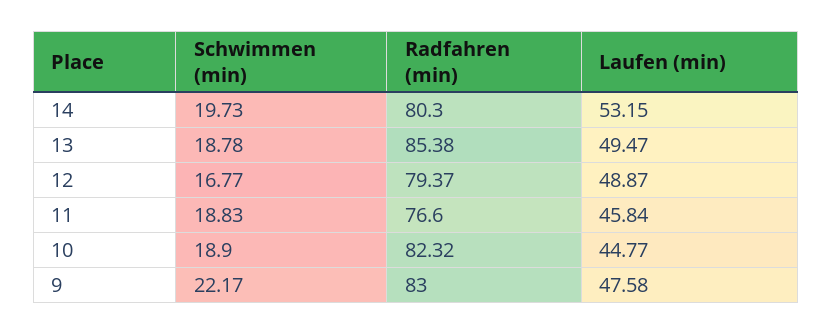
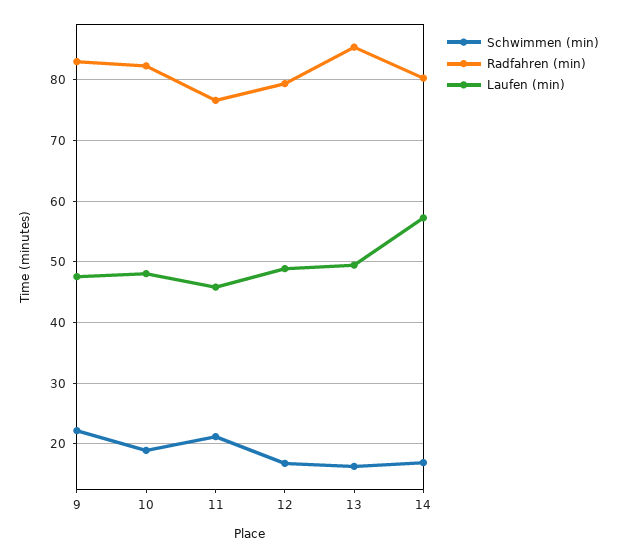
  {
    "Schwimmen (min)": {
-     "14": 19.73,
+     "14": 17,
-     "13": 18.78,
+     "13": 16,
      "12": 16.77,
-     "11": 18.83,
+     "11": 21,
      "10": 18.9,
      "9": 22.17
    },
    "Radfahren (min)": {
      "14": 80.3,
      "13": 85.38,
      "12": 79.37,
      "11": 76.6,
      "10": 82.32,
      "9": 83
    },
    "Laufen (min)": {
-     "14": 53.15,
+     "14": 57,
      "13": 49.47,
      "12": 48.87,
      "11": 45.84,
-     "10": 44.77,
+     "10": 48,
      "9": 47.58
    }
  }

